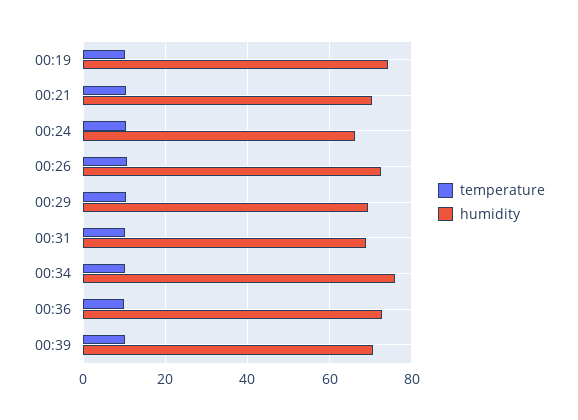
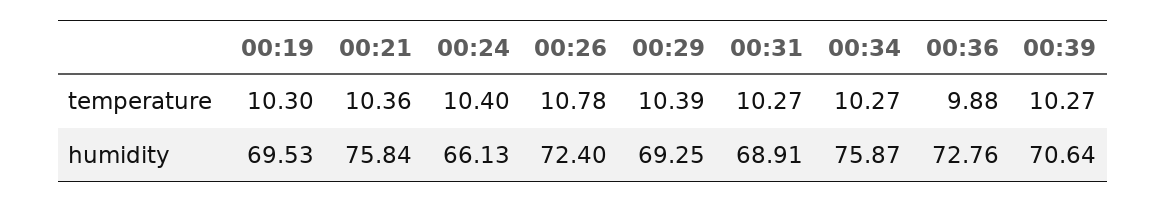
  {
    "temperature": {
      "00:19": 10.3,
      "00:21": 10.36,
      "00:24": 10.4,
      "00:26": 10.78,
      "00:29": 10.39,
      "00:31": 10.27,
      "00:34": 10.27,
      "00:36": 9.88,
      "00:39": 10.27
    },
    "humidity": {
-     "00:19": 74,
+     "00:19": 69.53,
-     "00:21": 70,
+     "00:21": 75.84,
      "00:24": 66.13,
      "00:26": 72.4,
      "00:29": 69.25,
      "00:31": 68.91,
      "00:34": 75.87,
      "00:36": 72.76,
      "00:39": 70.64
    }
  }

